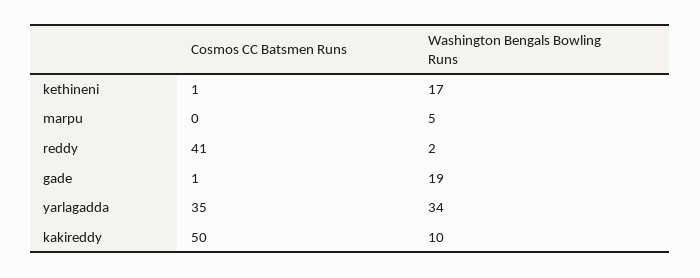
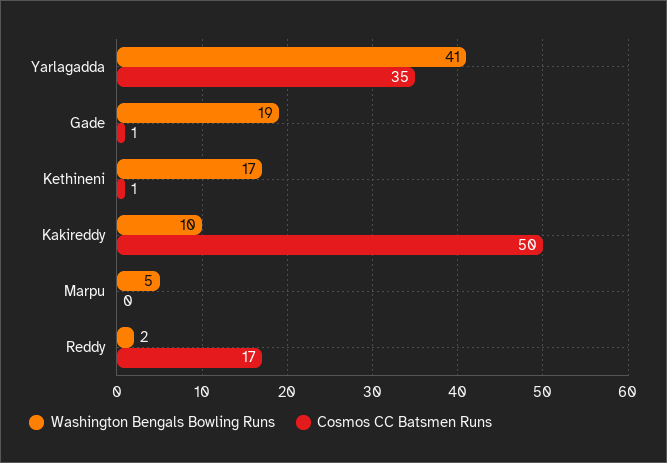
  {
    "Cosmos CC Batsmen Runs": {
      "kethineni": 1,
      "marpu": 0,
-     "reddy": 41,
+     "reddy": 17,
      "gade": 1,
      "yarlagadda": 35,
      "kakireddy": 50
    },
    "Washington Bengals Bowling Runs": {
      "kethineni": 17,
      "marpu": 5,
      "reddy": 2,
      "gade": 19,
-     "yarlagadda": 34,
+     "yarlagadda": 41,
      "kakireddy": 10
    }
  }

